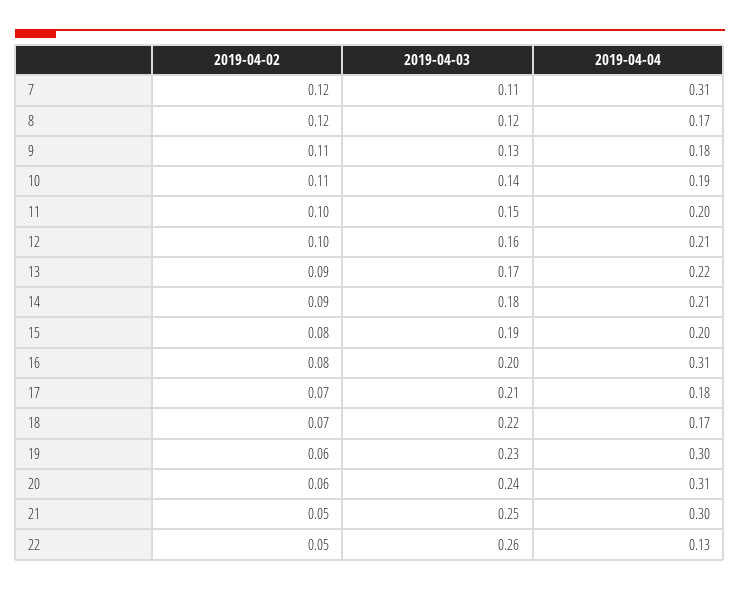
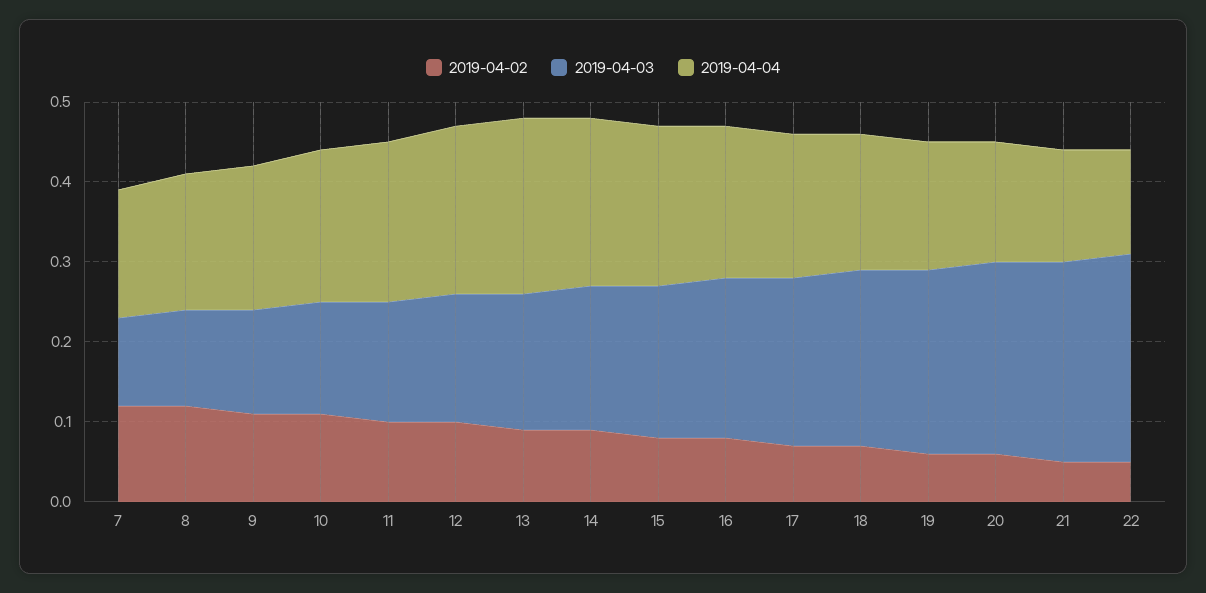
  {
    "2019-04-02": {
      "7": 0.12,
      "8": 0.12,
      "9": 0.11,
      "10": 0.11,
      "11": 0.1,
      "12": 0.1,
      "13": 0.09,
      "14": 0.09,
      "15": 0.08,
      "16": 0.08,
      "17": 0.07,
      "18": 0.07,
      "19": 0.06,
      "20": 0.06,
      "21": 0.05,
      "22": 0.05
    },
    "2019-04-03": {
      "7": 0.11,
      "8": 0.12,
      "9": 0.13,
      "10": 0.14,
      "11": 0.15,
      "12": 0.16,
      "13": 0.17,
      "14": 0.18,
      "15": 0.19,
      "16": 0.2,
      "17": 0.21,
      "18": 0.22,
      "19": 0.23,
      "20": 0.24,
      "21": 0.25,
      "22": 0.26
    },
    "2019-04-04": {
-     "7": 0.31,
+     "7": 0.15,
      "8": 0.17,
      "9": 0.18,
      "10": 0.19,
      "11": 0.2,
      "12": 0.21,
      "13": 0.22,
      "14": 0.21,
      "15": 0.2,
-     "16": 0.31,
+     "16": 0.2,
      "17": 0.18,
      "18": 0.17,
-     "19": 0.3,
+     "19": 0.15,
-     "20": 0.31,
+     "20": 0.15,
-     "21": 0.3,
+     "21": 0.15,
      "22": 0.13
    }
  }

